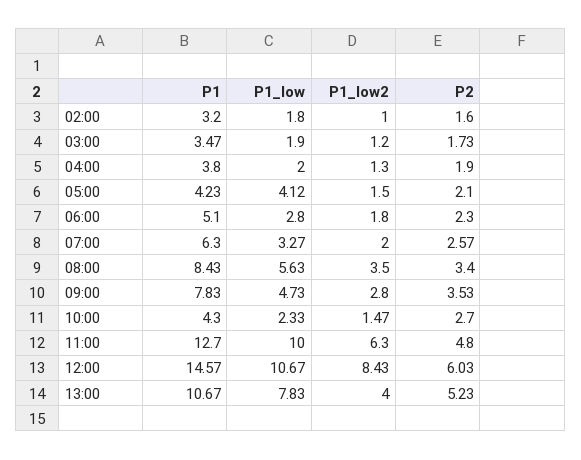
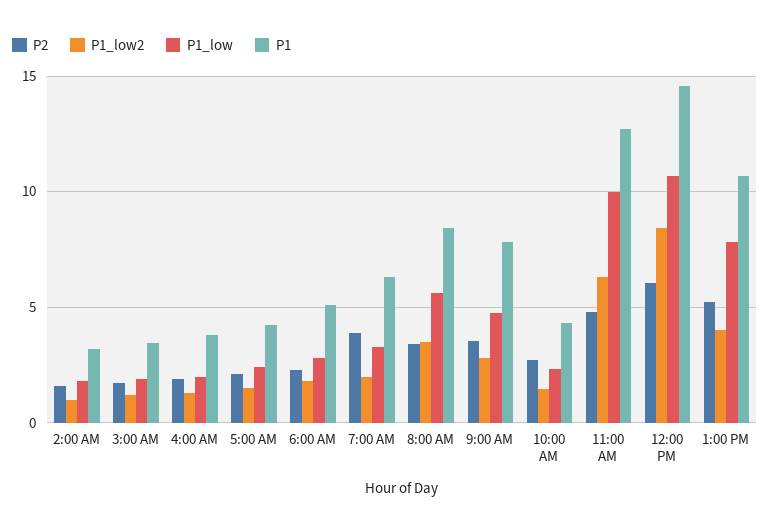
  {
    "P1": {
      "02:00": 3.2,
      "03:00": 3.47,
      "04:00": 3.8,
      "05:00": 4.23,
      "06:00": 5.1,
      "07:00": 6.3,
      "08:00": 8.43,
      "09:00": 7.83,
      "10:00": 4.3,
      "11:00": 12.7,
      "12:00": 14.57,
      "13:00": 10.67
    },
    "P1_low": {
      "02:00": 1.8,
      "03:00": 1.9,
      "04:00": 2,
-     "05:00": 4.12,
+     "05:00": 2.5,
      "06:00": 2.8,
      "07:00": 3.27,
      "08:00": 5.63,
      "09:00": 4.73,
      "10:00": 2.33,
      "11:00": 10,
      "12:00": 10.67,
      "13:00": 7.83
    },
    "P1_low2": {
      "02:00": 1,
      "03:00": 1.2,
      "04:00": 1.3,
      "05:00": 1.5,
      "06:00": 1.8,
      "07:00": 2,
      "08:00": 3.5,
      "09:00": 2.8,
      "10:00": 1.47,
      "11:00": 6.3,
      "12:00": 8.43,
      "13:00": 4
    },
    "P2": {
      "02:00": 1.6,
      "03:00": 1.73,
      "04:00": 1.9,
      "05:00": 2.1,
      "06:00": 2.3,
-     "07:00": 2.57,
+     "07:00": 4,
      "08:00": 3.4,
      "09:00": 3.53,
      "10:00": 2.7,
      "11:00": 4.8,
      "12:00": 6.03,
      "13:00": 5.23
    }
  }

